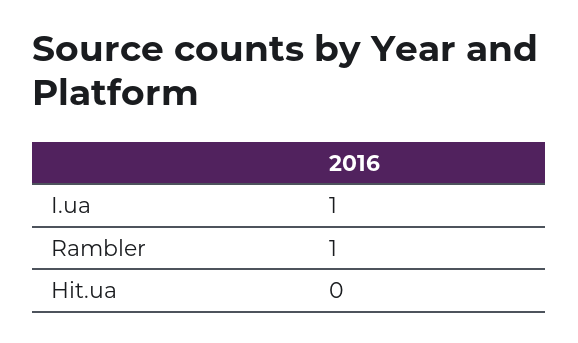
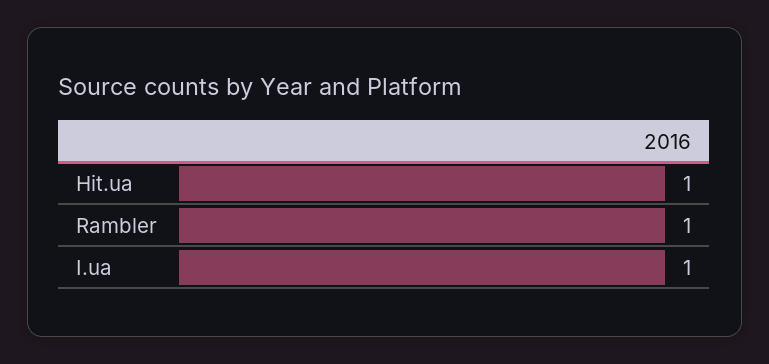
  {
    "I.ua": 1,
    "Rambler": 1,
-   "Hit.ua": 0
+   "Hit.ua": 1
  }

